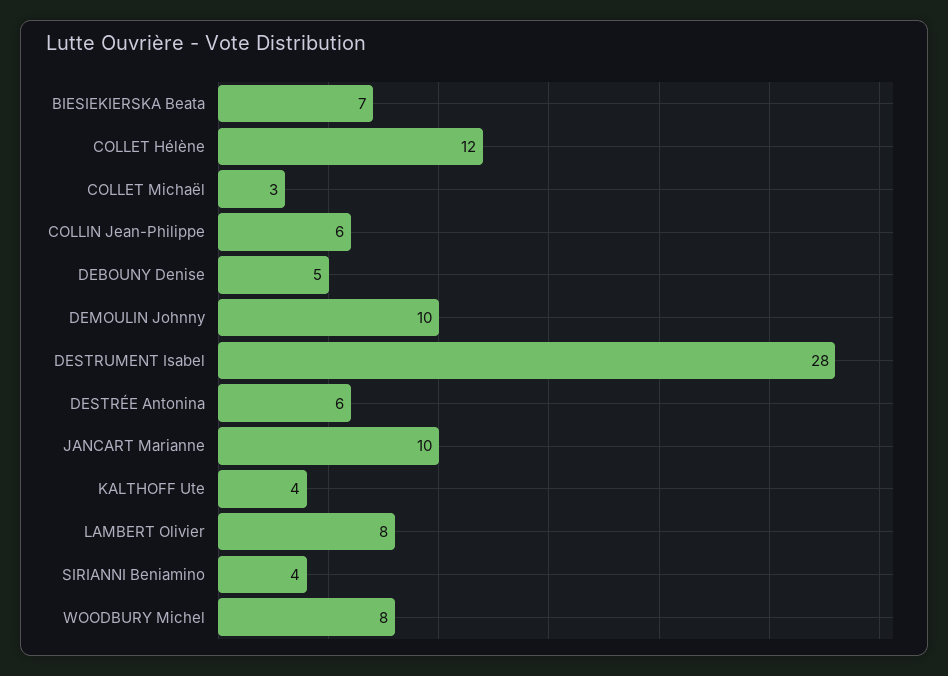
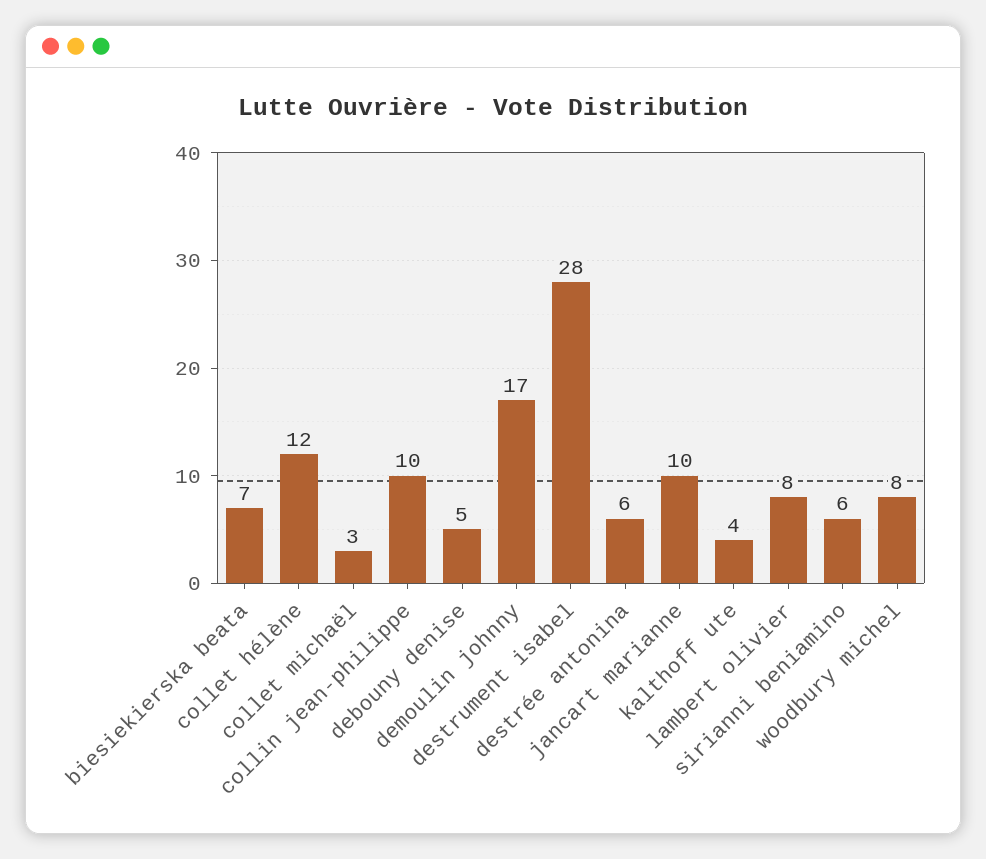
  {
    "BIESIEKIERSKA Beata": 7,
    "COLLET Hélène": 12,
    "COLLET Michaël": 3,
-   "COLLIN Jean-Philippe": 6,
+   "COLLIN Jean-Philippe": 10,
    "DEBOUNY Denise": 5,
-   "DEMOULIN Johnny": 10,
+   "DEMOULIN Johnny": 17,
    "DESTRUMENT Isabel": 28,
    "DESTRÉE Antonina": 6,
    "JANCART Marianne": 10,
    "KALTHOFF Ute": 4,
    "LAMBERT Olivier": 8,
-   "SIRIANNI Beniamino": 4,
+   "SIRIANNI Beniamino": 6,
    "WOODBURY Michel": 8
  }

